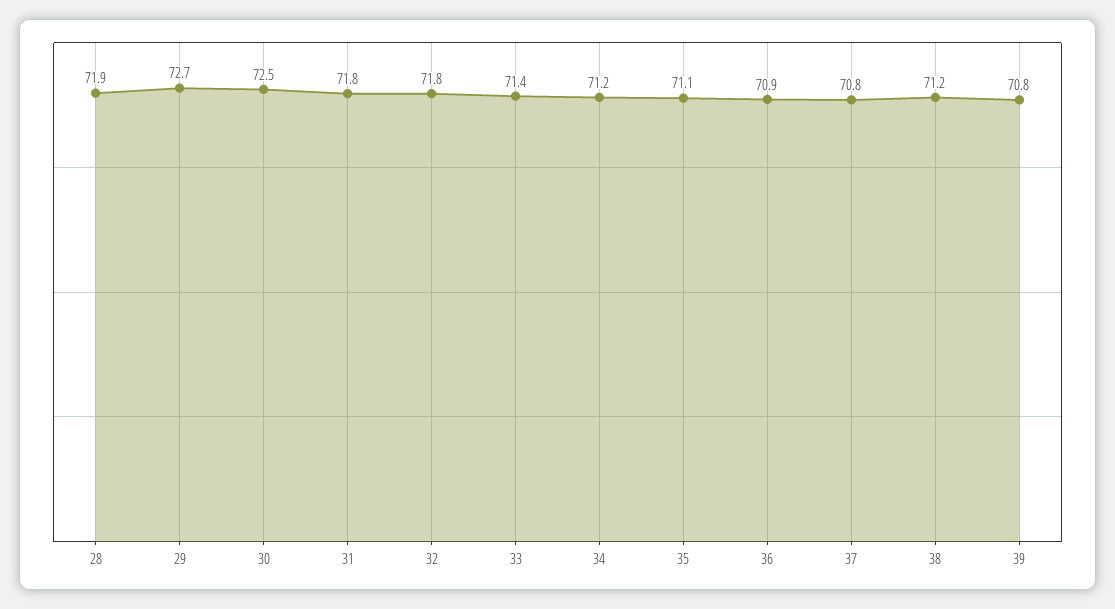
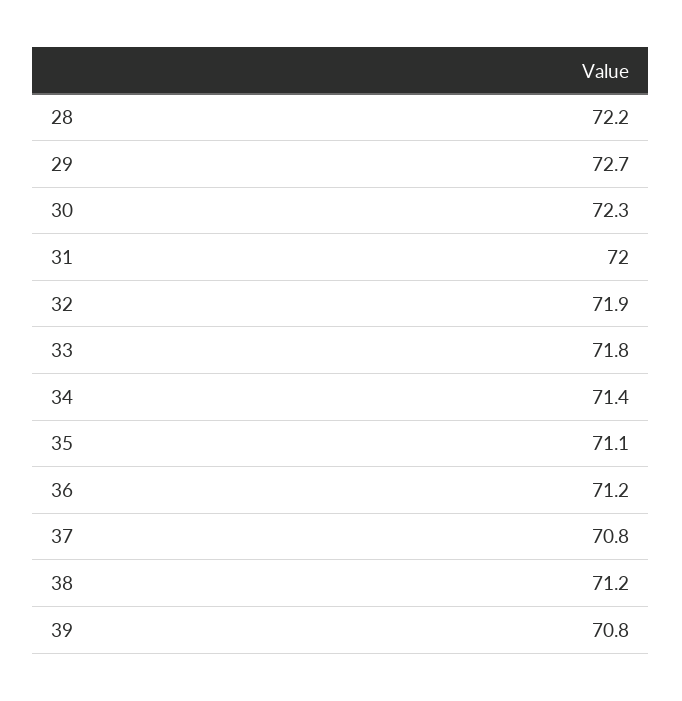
  {
-   "28": 71.9,
+   "28": 72.2,
    "29": 72.7,
-   "30": 72.5,
+   "30": 72.3,
-   "31": 71.8,
+   "31": 72,
-   "32": 71.8,
+   "32": 71.9,
-   "33": 71.4,
+   "33": 71.8,
-   "34": 71.2,
+   "34": 71.4,
    "35": 71.1,
-   "36": 70.9,
+   "36": 71.2,
    "37": 70.8,
    "38": 71.2,
    "39": 70.8
  }

